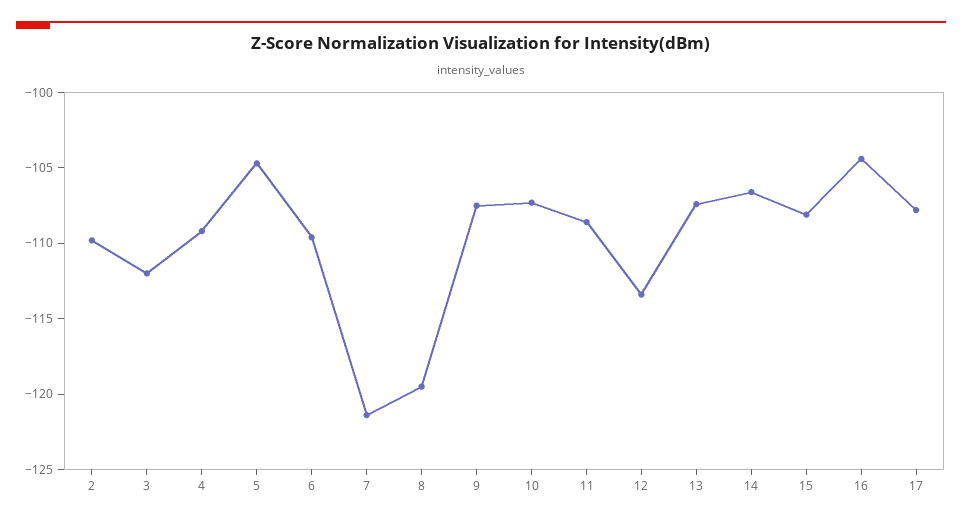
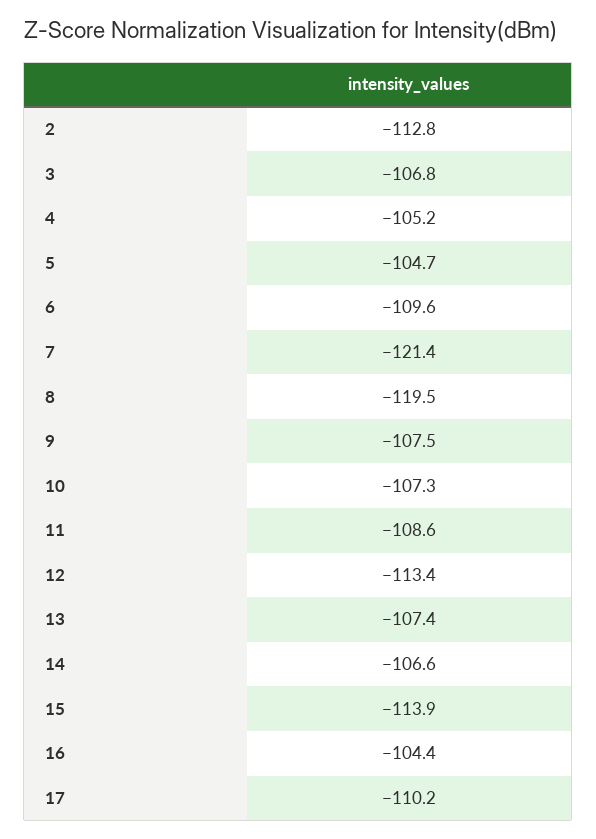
  {
-   "2": -110,
+   "2": -112.8,
-   "3": -112,
+   "3": -106.8,
-   "4": -109,
+   "4": -105.2,
    "5": -104.7,
    "6": -109.6,
    "7": -121.4,
    "8": -119.5,
    "9": -107.5,
    "10": -107.3,
    "11": -108.6,
    "12": -113.4,
    "13": -107.4,
    "14": -106.6,
-   "15": -108,
+   "15": -113.9,
    "16": -104.4,
-   "17": -108
+   "17": -110.2
  }

